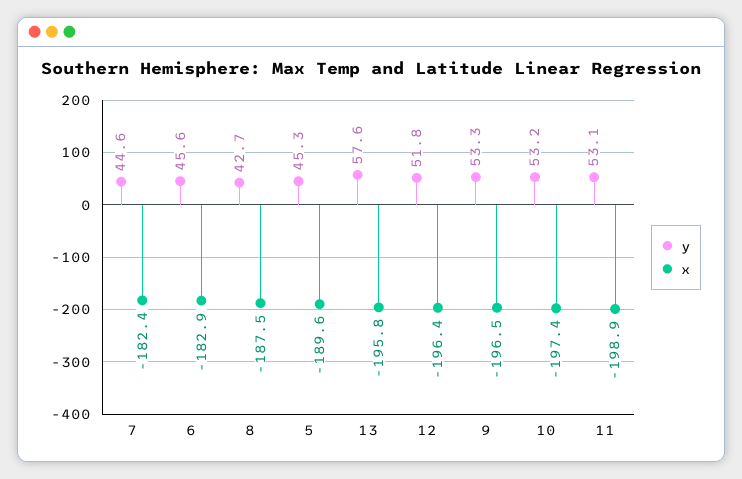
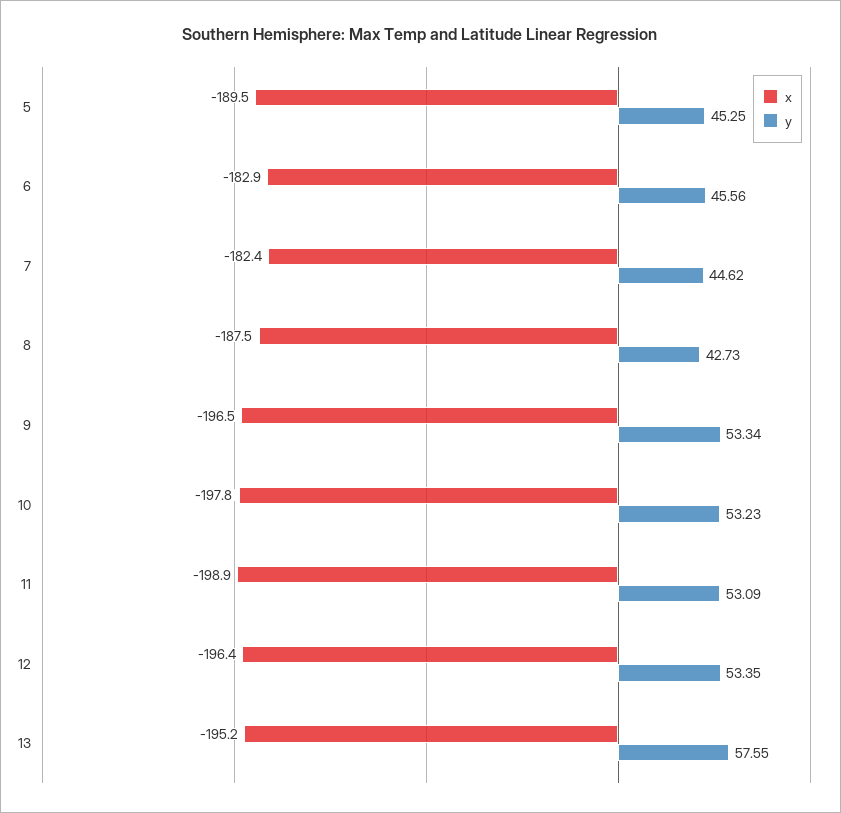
  {
    "y": {
      "7": 44.62,
      "6": 45.56,
      "8": 42.73,
      "5": 45.25,
      "13": 57.55,
-     "12": 51.8,
+     "12": 53.35,
      "9": 53.34,
      "10": 53.23,
      "11": 53.09
    },
    "x": {
      "7": -182.4,
      "6": -182.9,
      "8": -187.5,
-     "5": -189.6,
+     "5": -189.5,
-     "13": -195.8,
+     "13": -195.2,
      "12": -196.4,
      "9": -196.5,
-     "10": -197.4,
+     "10": -197.8,
      "11": -198.9
    }
  }

